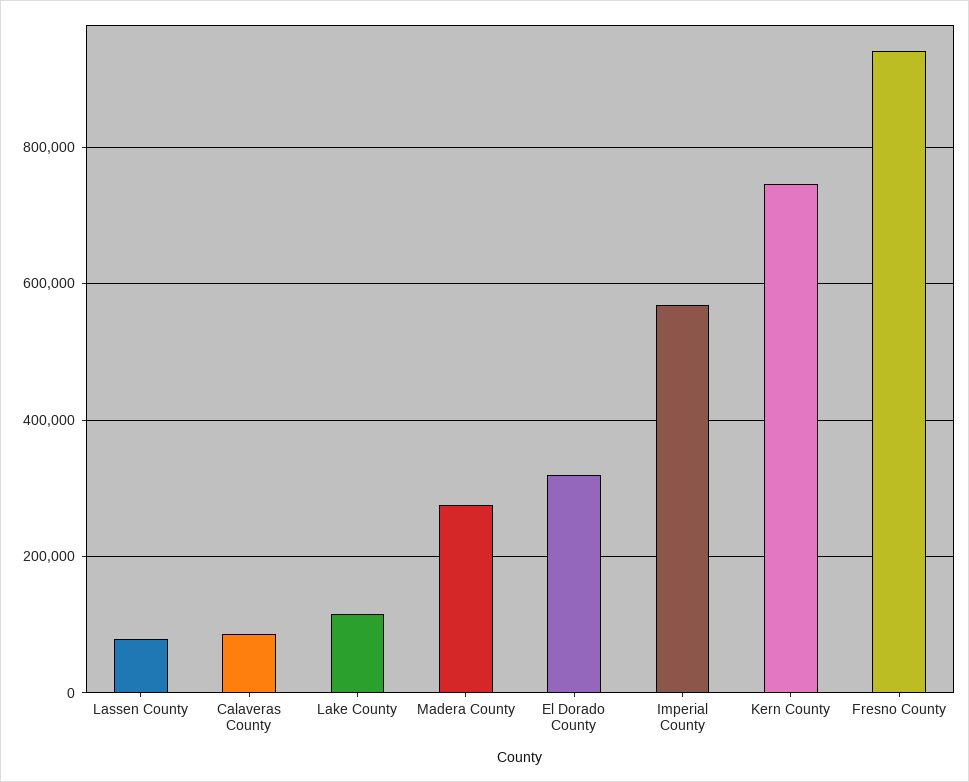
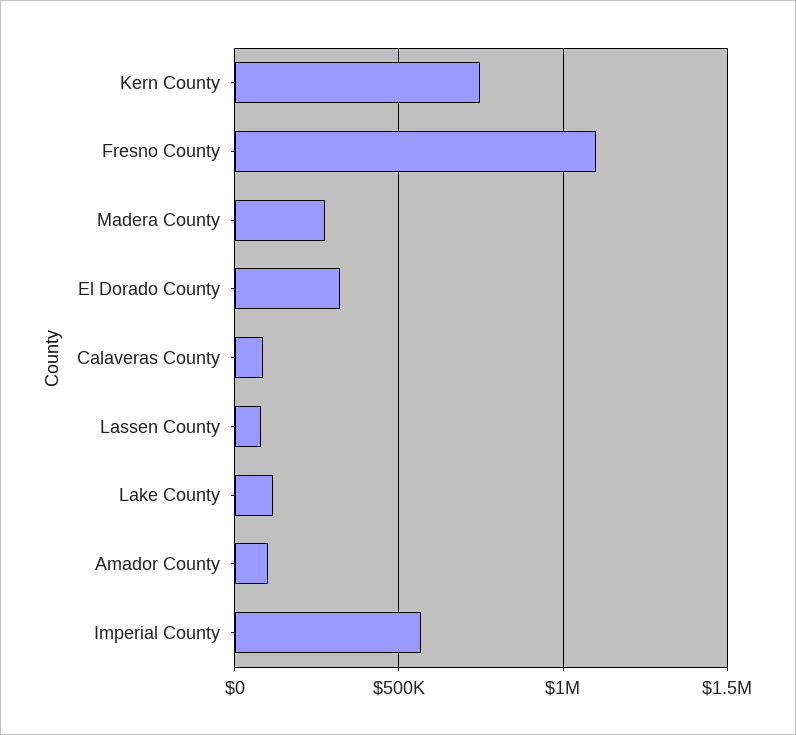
  {
    "Lassen County": 80000,
    "Calaveras County": 80000,
    "Lake County": 120000,
    "Madera County": 280000,
    "El Dorado County": 320000,
    "Imperial County": 560000,
    "Kern County": 740000,
-   "Fresno County": 940000
+   "Fresno County": 1100000,
+   "Amador County": 100000
  }

